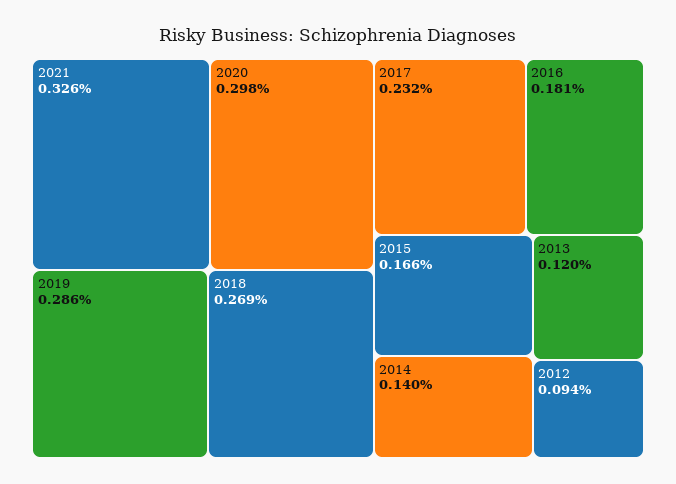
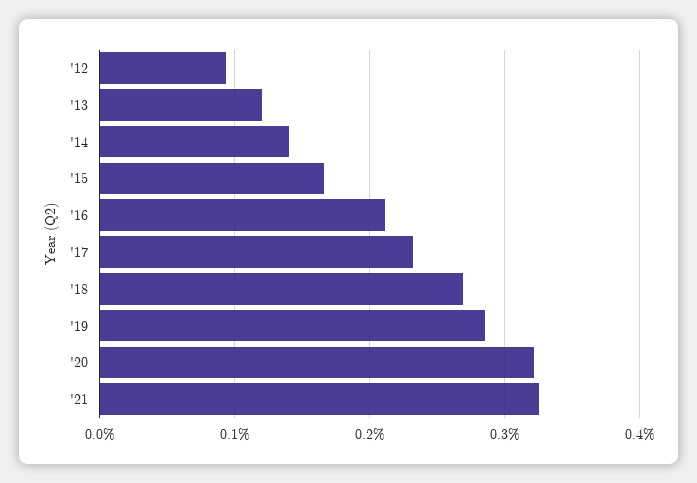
  {
    "2021": 0.326,
-   "2020": 0.298,
+   "2020": 0.32,
    "2019": 0.286,
    "2018": 0.269,
    "2017": 0.232,
-   "2016": 0.181,
+   "2016": 0.21,
    "2015": 0.166,
    "2014": 0.14,
    "2013": 0.12,
    "2012": 0.094
  }

